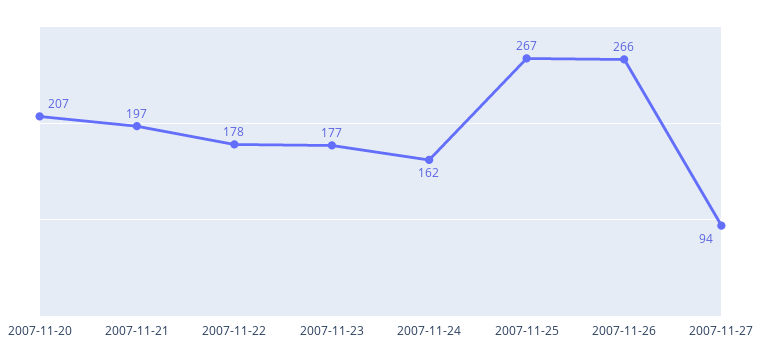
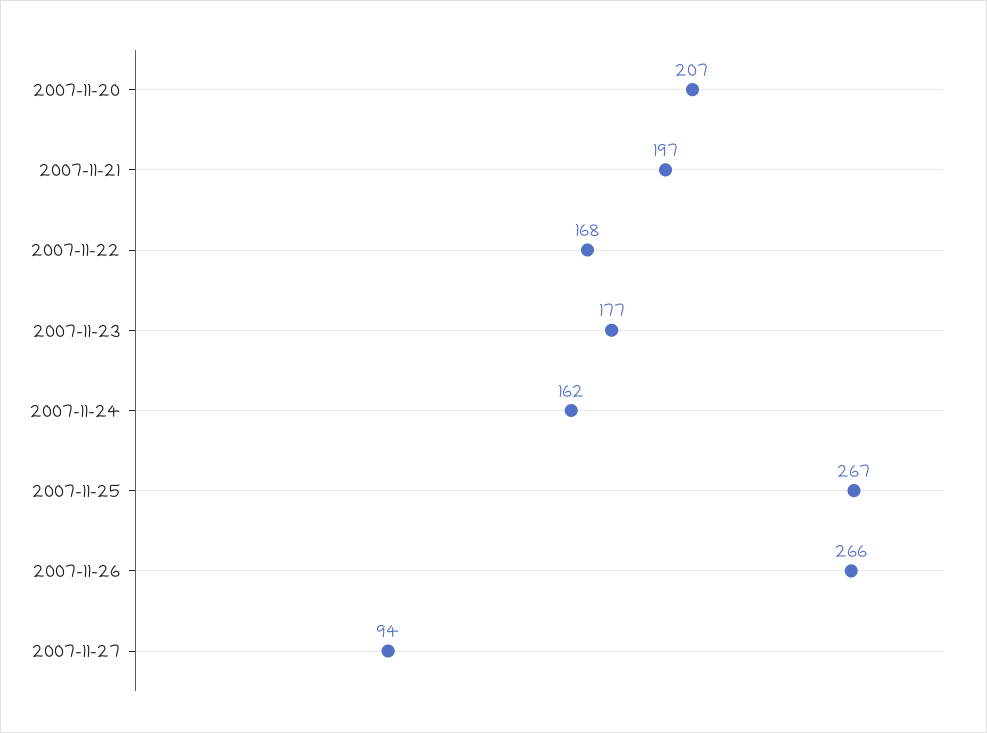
  {
    "2007-11-20": 207,
    "2007-11-21": 197,
-   "2007-11-22": 178,
+   "2007-11-22": 168,
    "2007-11-23": 177,
    "2007-11-24": 162,
    "2007-11-25": 267,
    "2007-11-26": 266,
    "2007-11-27": 94
  }

